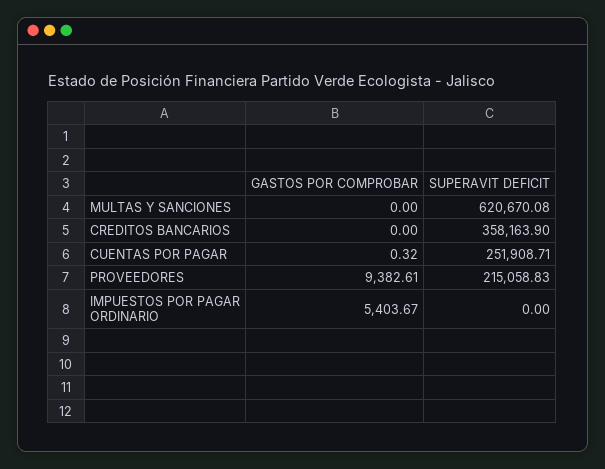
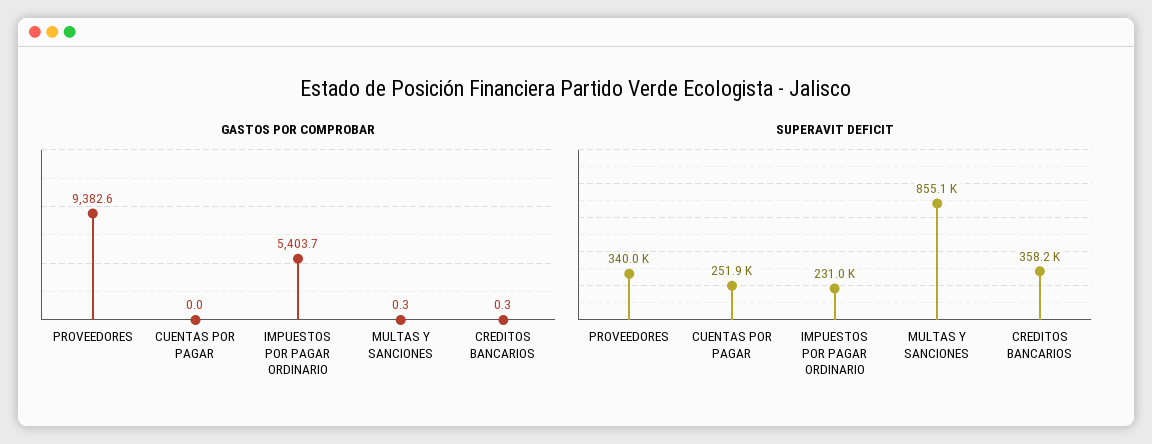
  {
    "GASTOS POR COMPROBAR": {
-     "MULTAS Y SANCIONES": 0,
+     "MULTAS Y SANCIONES": 0.3,
-     "CREDITOS BANCARIOS": 0,
+     "CREDITOS BANCARIOS": 0.3,
-     "CUENTAS POR PAGAR": 0.32,
+     "CUENTAS POR PAGAR": 0,
      "PROVEEDORES": 9382.61,
      "IMPUESTOS POR PAGAR ORDINARIO": 5403.67
    },
    "SUPERAVIT DEFICIT": {
-     "MULTAS Y SANCIONES": 620670.08,
+     "MULTAS Y SANCIONES": 855100,
      "CREDITOS BANCARIOS": 358163.9,
      "CUENTAS POR PAGAR": 251908.71,
-     "PROVEEDORES": 215058.83,
+     "PROVEEDORES": 340000,
-     "IMPUESTOS POR PAGAR ORDINARIO": 0
+     "IMPUESTOS POR PAGAR ORDINARIO": 231000
    }
  }

